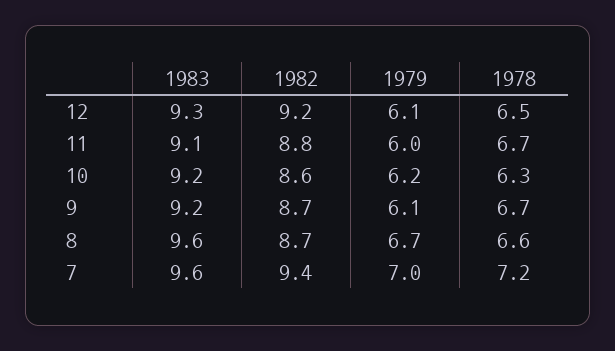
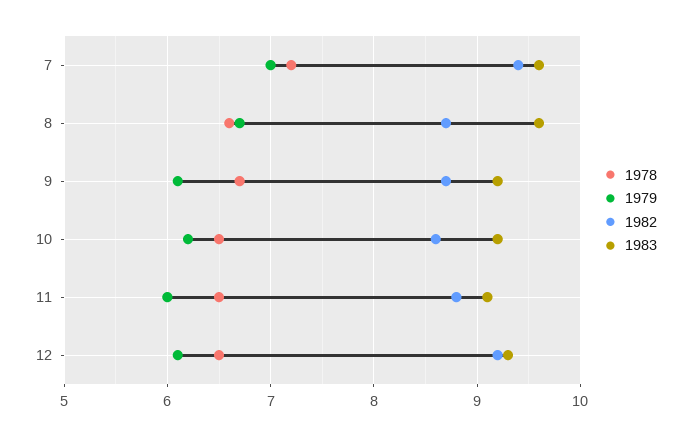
  {
    "1983": {
      "12": 9.3,
      "11": 9.1,
      "10": 9.2,
      "9": 9.2,
      "8": 9.6,
      "7": 9.6
    },
    "1982": {
      "12": 9.2,
      "11": 8.8,
      "10": 8.6,
      "9": 8.7,
      "8": 8.7,
      "7": 9.4
    },
    "1979": {
      "12": 6.1,
      "11": 6,
      "10": 6.2,
      "9": 6.1,
      "8": 6.7,
      "7": 7
    },
    "1978": {
      "12": 6.5,
-     "11": 6.7,
+     "11": 6.5,
-     "10": 6.3,
+     "10": 6.5,
      "9": 6.7,
      "8": 6.6,
      "7": 7.2
    }
  }

